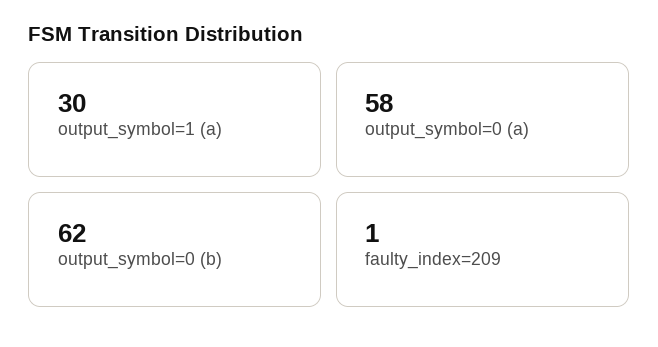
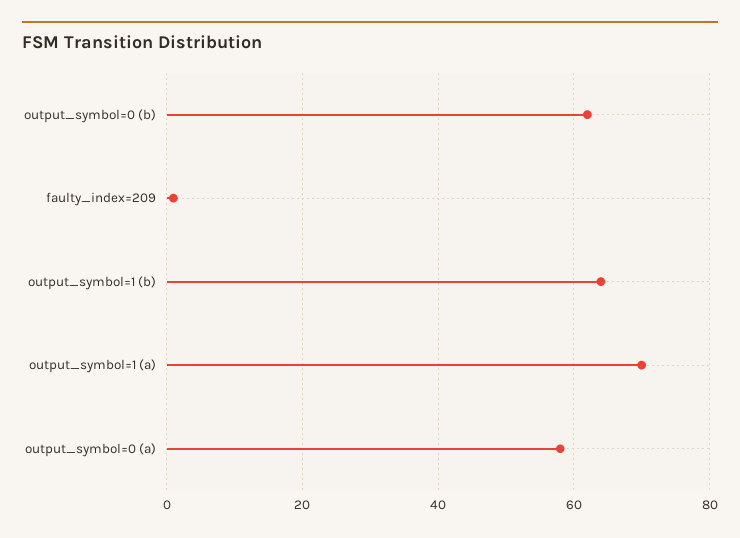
  {
-   "output_symbol=1 (a)": 30,
+   "output_symbol=1 (a)": 70,
    "output_symbol=0 (a)": 58,
    "output_symbol=0 (b)": 62,
-   "faulty_index=209": 1
+   "faulty_index=209": 1,
+   "output_symbol=1 (b)": 65
  }

